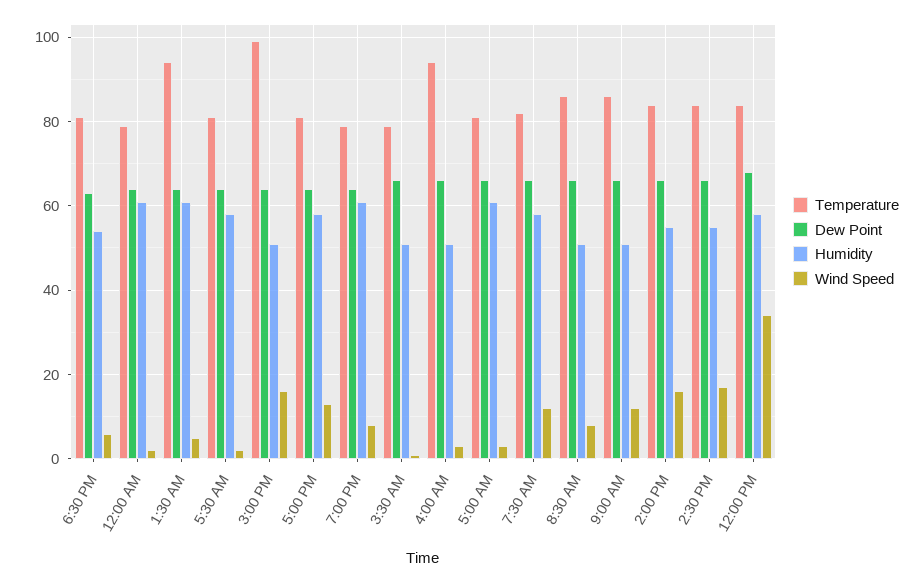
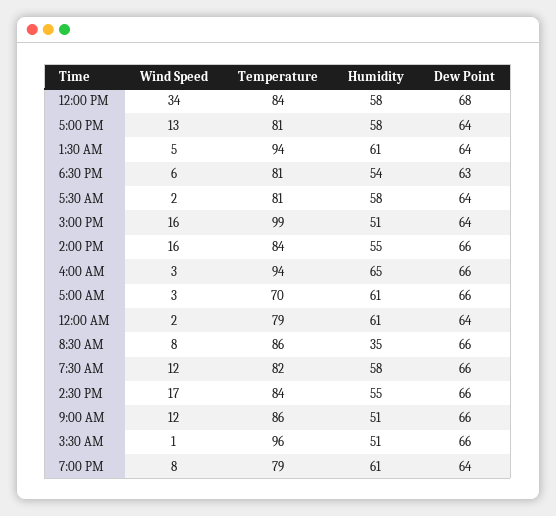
  {
    "Temperature": {
      "6:30 PM": 81,
      "12:00 AM": 79,
      "1:30 AM": 94,
      "5:30 AM": 81,
      "3:00 PM": 99,
      "5:00 PM": 81,
      "7:00 PM": 79,
-     "3:30 AM": 80,
+     "3:30 AM": 96,
      "4:00 AM": 94,
-     "5:00 AM": 80,
+     "5:00 AM": 70,
      "7:30 AM": 82,
      "8:30 AM": 86,
      "9:00 AM": 86,
      "2:00 PM": 84,
      "2:30 PM": 84,
      "12:00 PM": 84
    },
    "Dew Point": {
      "6:30 PM": 63,
      "12:00 AM": 64,
      "1:30 AM": 64,
      "5:30 AM": 64,
      "3:00 PM": 64,
      "5:00 PM": 64,
      "7:00 PM": 64,
      "3:30 AM": 66,
      "4:00 AM": 66,
      "5:00 AM": 66,
      "7:30 AM": 66,
      "8:30 AM": 66,
      "9:00 AM": 66,
      "2:00 PM": 66,
      "2:30 PM": 66,
      "12:00 PM": 68
    },
    "Humidity": {
      "6:30 PM": 54,
      "12:00 AM": 61,
      "1:30 AM": 61,
      "5:30 AM": 58,
      "3:00 PM": 51,
      "5:00 PM": 58,
      "7:00 PM": 61,
      "3:30 AM": 51,
-     "4:00 AM": 50,
+     "4:00 AM": 65,
      "5:00 AM": 61,
      "7:30 AM": 58,
-     "8:30 AM": 50,
+     "8:30 AM": 35,
      "9:00 AM": 51,
      "2:00 PM": 55,
      "2:30 PM": 55,
      "12:00 PM": 58
    },
    "Wind Speed": {
      "6:30 PM": 6,
      "12:00 AM": 2,
      "1:30 AM": 5,
      "5:30 AM": 2,
      "3:00 PM": 16,
      "5:00 PM": 13,
      "7:00 PM": 8,
      "3:30 AM": 1,
      "4:00 AM": 3,
      "5:00 AM": 3,
      "7:30 AM": 12,
      "8:30 AM": 8,
      "9:00 AM": 12,
      "2:00 PM": 16,
      "2:30 PM": 17,
      "12:00 PM": 34
    }
  }

